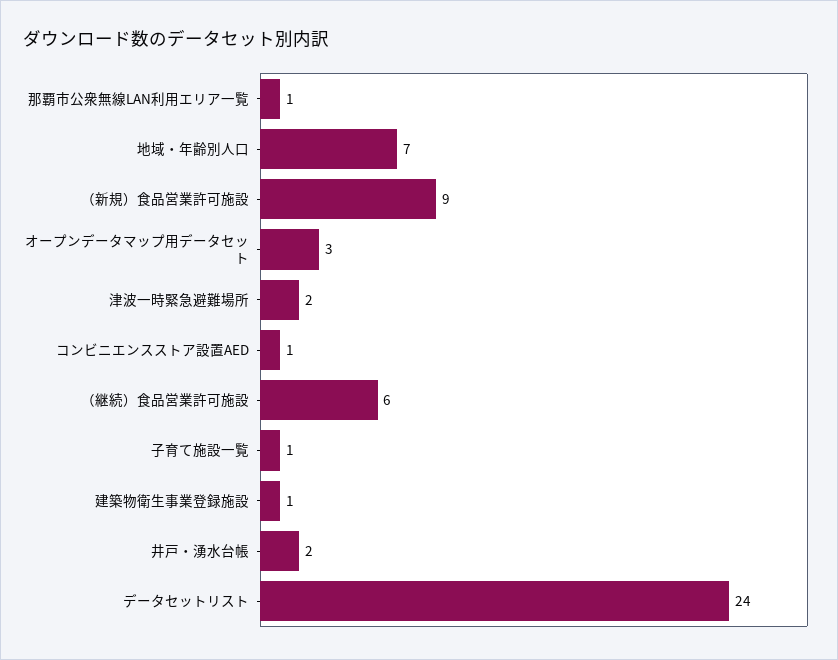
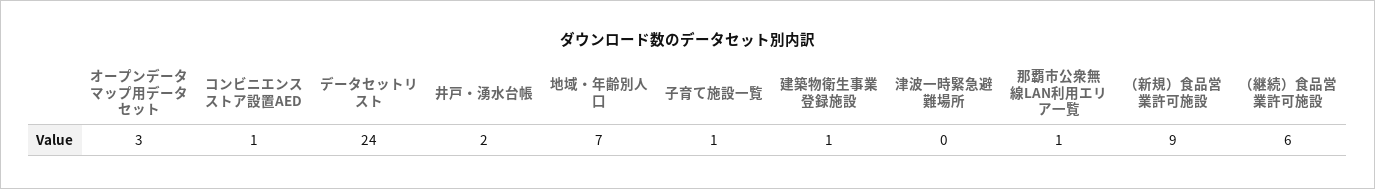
  {
    "那覇市公衆無線LAN利用エリア一覧": 1,
    "地域・年齢別人口": 7,
    "（新規）食品営業許可施設": 9,
    "オープンデータマップ用データセット": 3,
-   "津波一時緊急避難場所": 2,
+   "津波一時緊急避難場所": 0,
    "コンビニエンスストア設置AED": 1,
    "（継続）食品営業許可施設": 6,
    "子育て施設一覧": 1,
    "建築物衛生事業登録施設": 1,
    "井戸・湧水台帳": 2,
    "データセットリスト": 24
  }

